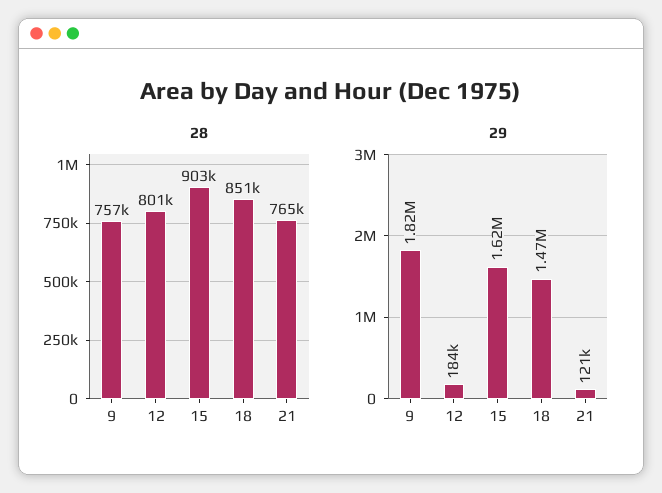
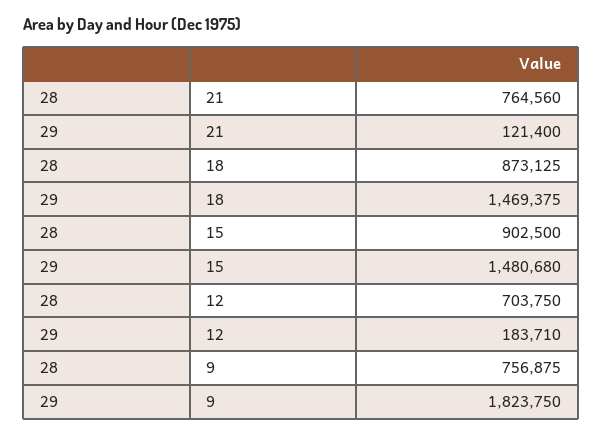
  {
    "28": {
      "9": 756875,
-     "12": 801000,
+     "12": 703750,
      "15": 902500,
-     "18": 851000,
+     "18": 873125,
      "21": 764560
    },
    "29": {
      "9": 1823750,
      "12": 183710,
-     "15": 1620000,
+     "15": 1480680,
      "18": 1469375,
      "21": 121400
    }
  }

